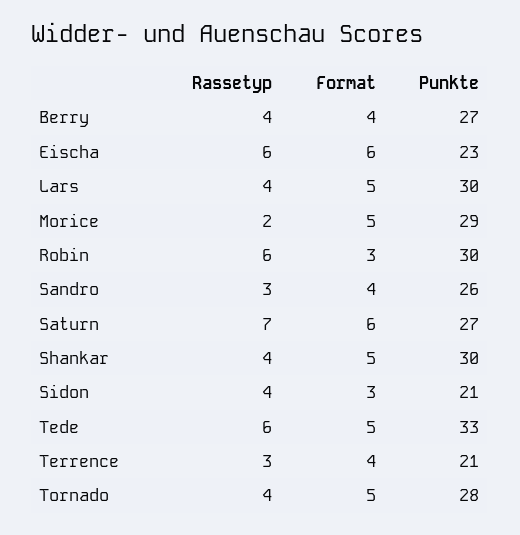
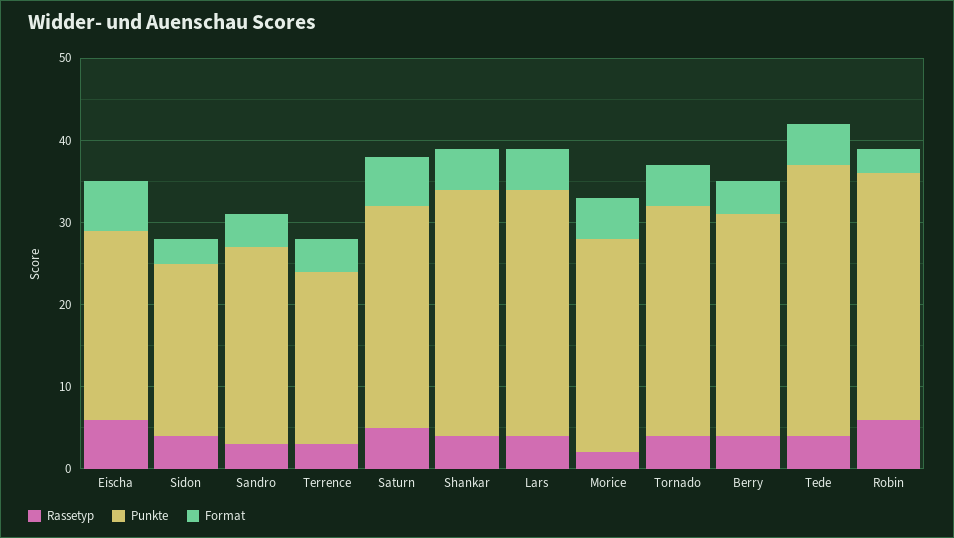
  {
    "Rassetyp": {
      "Berry": 4,
      "Eischa": 6,
      "Lars": 4,
      "Morice": 2,
      "Robin": 6,
      "Sandro": 3,
-     "Saturn": 7,
+     "Saturn": 5,
      "Shankar": 4,
      "Sidon": 4,
-     "Tede": 6,
+     "Tede": 4,
      "Terrence": 3,
      "Tornado": 4
    },
    "Format": {
      "Berry": 4,
      "Eischa": 6,
      "Lars": 5,
      "Morice": 5,
      "Robin": 3,
      "Sandro": 4,
      "Saturn": 6,
      "Shankar": 5,
      "Sidon": 3,
      "Tede": 5,
      "Terrence": 4,
      "Tornado": 5
    },
    "Punkte": {
      "Berry": 27,
      "Eischa": 23,
      "Lars": 30,
-     "Morice": 29,
+     "Morice": 26,
      "Robin": 30,
-     "Sandro": 26,
+     "Sandro": 24,
      "Saturn": 27,
      "Shankar": 30,
      "Sidon": 21,
      "Tede": 33,
      "Terrence": 21,
      "Tornado": 28
    }
  }

